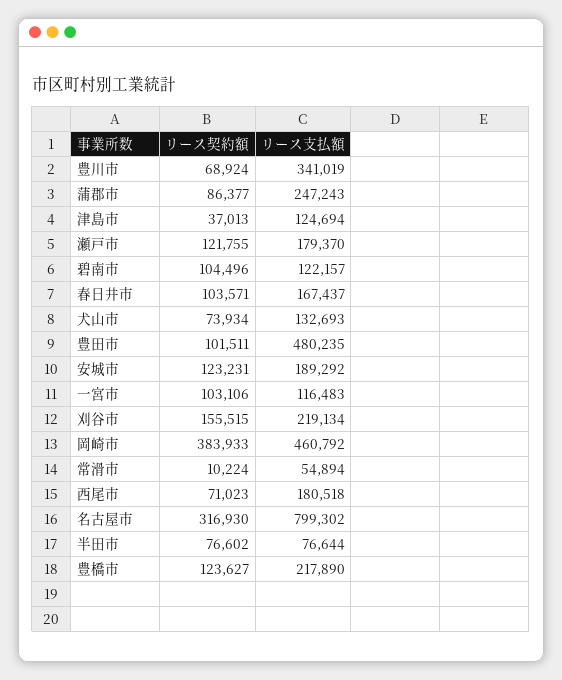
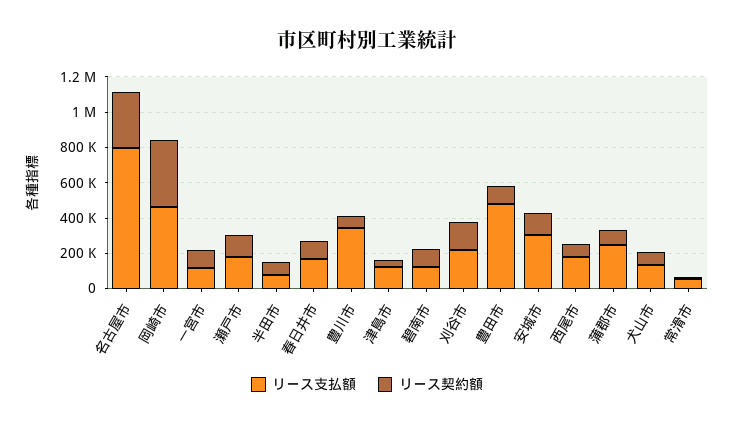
  {
    "リース契約額": {
      "豊川市": 68924,
      "蒲郡市": 86377,
      "津島市": 37013,
      "瀬戸市": 121755,
      "碧南市": 104496,
      "春日井市": 103571,
      "犬山市": 73934,
      "豊田市": 101511,
      "安城市": 123231,
      "一宮市": 103106,
      "刈谷市": 155515,
      "岡崎市": 383933,
      "常滑市": 10224,
      "西尾市": 71023,
      "名古屋市": 316930,
-     "半田市": 76602,
+     "半田市": 76602
-     "豊橋市": 123627
    },
    "リース支払額": {
      "豊川市": 341019,
      "蒲郡市": 247243,
      "津島市": 124694,
      "瀬戸市": 179370,
      "碧南市": 122157,
      "春日井市": 167437,
      "犬山市": 132693,
      "豊田市": 480235,
-     "安城市": 189292,
+     "安城市": 300000,
      "一宮市": 116483,
      "刈谷市": 219134,
      "岡崎市": 460792,
      "常滑市": 54894,
      "西尾市": 180518,
      "名古屋市": 799302,
-     "半田市": 76644,
+     "半田市": 76644
-     "豊橋市": 217890
    }
  }

